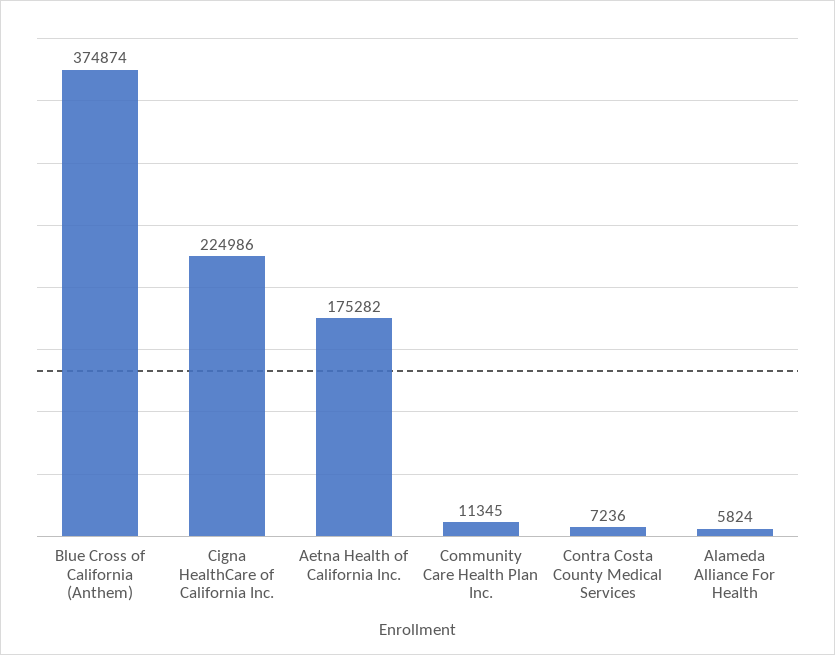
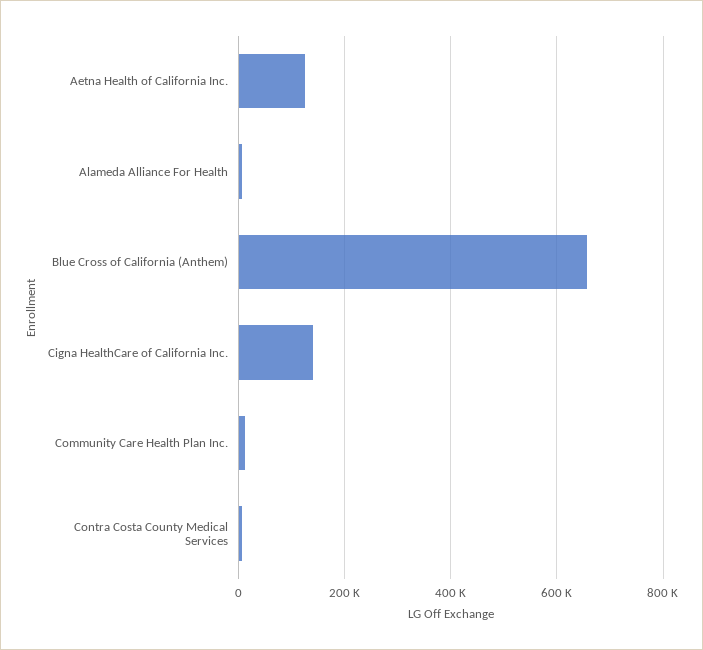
  {
-   "Blue Cross of California (Anthem)": 374874,
+   "Blue Cross of California (Anthem)": 660000,
-   "Cigna HealthCare of California Inc.": 224986,
+   "Cigna HealthCare of California Inc.": 140000,
-   "Aetna Health of California Inc.": 175282,
+   "Aetna Health of California Inc.": 120000,
    "Community Care Health Plan Inc.": 11345,
    "Contra Costa County Medical Services": 7236,
    "Alameda Alliance For Health": 5824
  }

